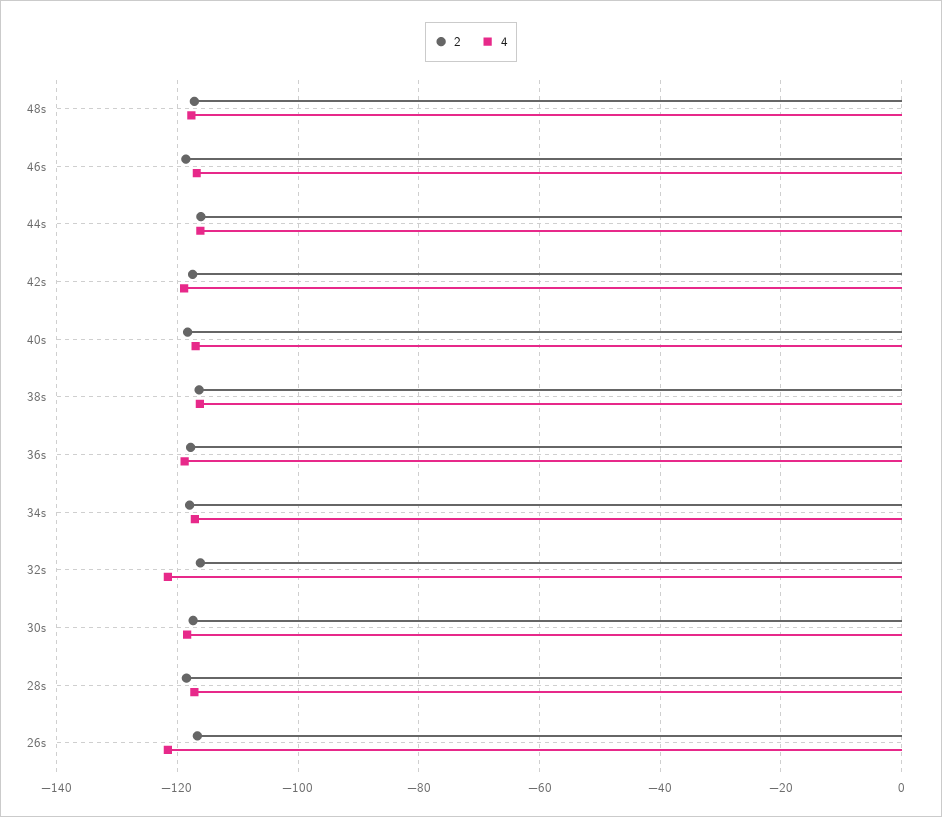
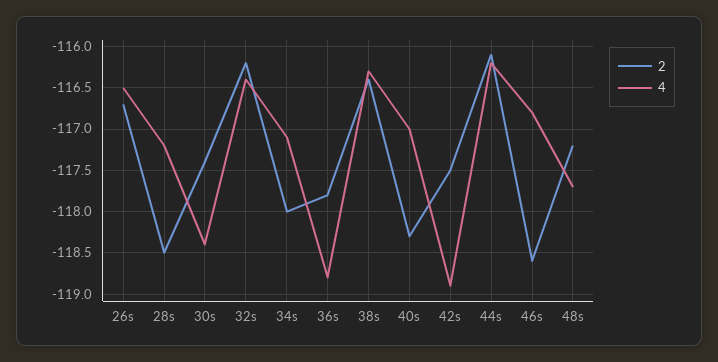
  {
    "2": {
      "48s": -117.2,
      "46s": -118.6,
      "44s": -116.1,
      "42s": -117.5,
      "40s": -118.3,
      "38s": -116.4,
      "36s": -117.8,
      "34s": -118,
      "32s": -116.2,
      "30s": -117.4,
      "28s": -118.5,
      "26s": -116.7
    },
    "4": {
      "48s": -117.7,
      "46s": -116.8,
      "44s": -116.2,
      "42s": -118.9,
      "40s": -117,
      "38s": -116.3,
      "36s": -118.8,
      "34s": -117.1,
-     "32s": -122,
+     "32s": -116.4,
      "30s": -118.4,
      "28s": -117.2,
-     "26s": -122
+     "26s": -116.5
    }
  }

